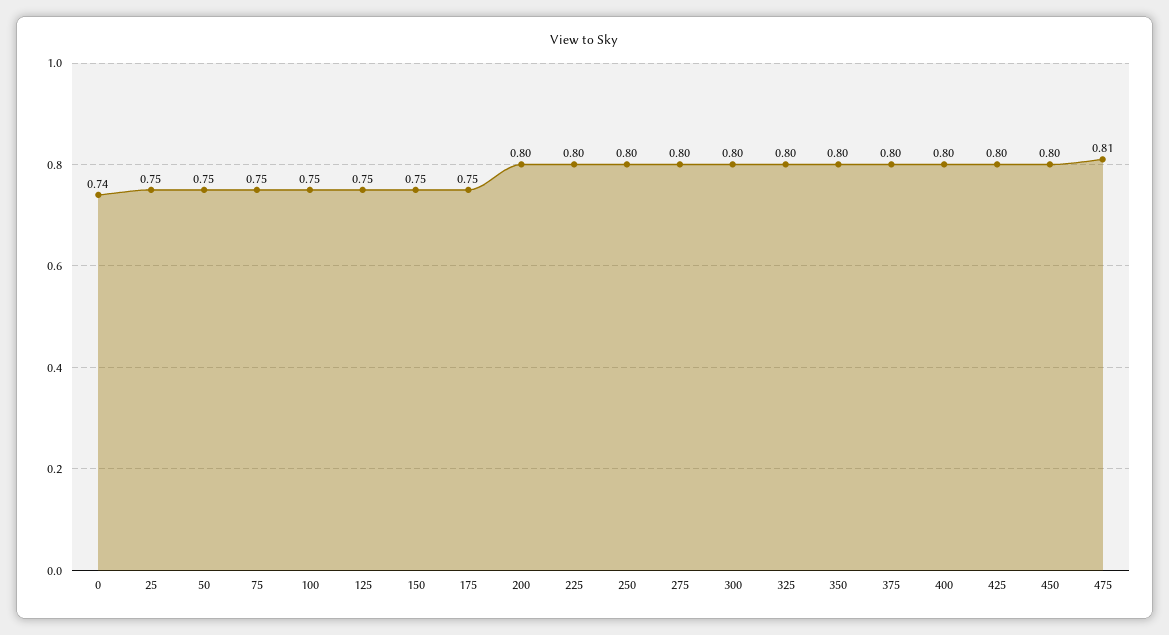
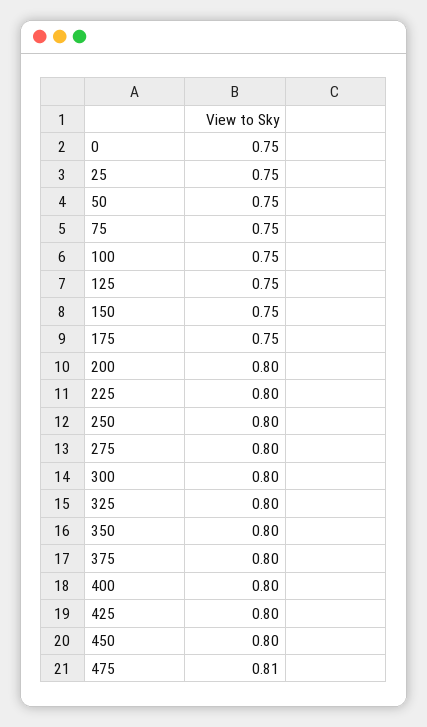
  {
-   "0": 0.74,
+   "0": 0.75,
    "25": 0.75,
    "50": 0.75,
    "75": 0.75,
    "100": 0.75,
    "125": 0.75,
    "150": 0.75,
    "175": 0.75,
    "200": 0.8,
    "225": 0.8,
    "250": 0.8,
    "275": 0.8,
    "300": 0.8,
    "325": 0.8,
    "350": 0.8,
    "375": 0.8,
    "400": 0.8,
    "425": 0.8,
    "450": 0.8,
    "475": 0.81
  }

